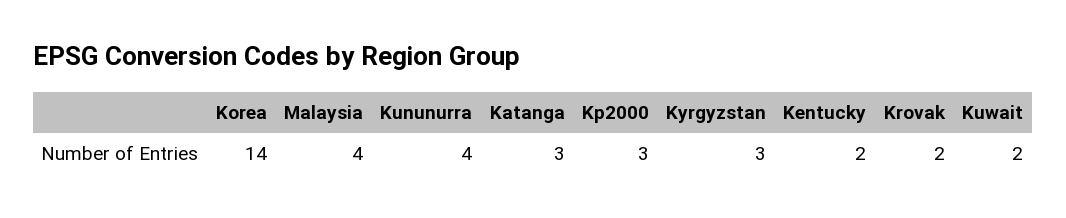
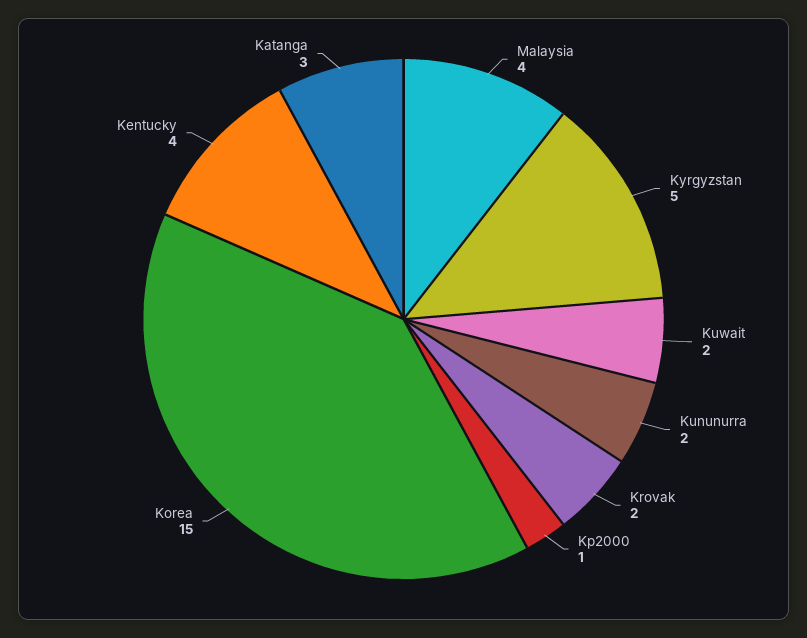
  {
-   "Korea": 14,
+   "Korea": 15,
    "Malaysia": 4,
-   "Kununurra": 4,
+   "Kununurra": 2,
    "Katanga": 3,
-   "Kp2000": 3,
+   "Kp2000": 1,
-   "Kyrgyzstan": 3,
+   "Kyrgyzstan": 5,
-   "Kentucky": 2,
+   "Kentucky": 4,
    "Krovak": 2,
    "Kuwait": 2
  }

